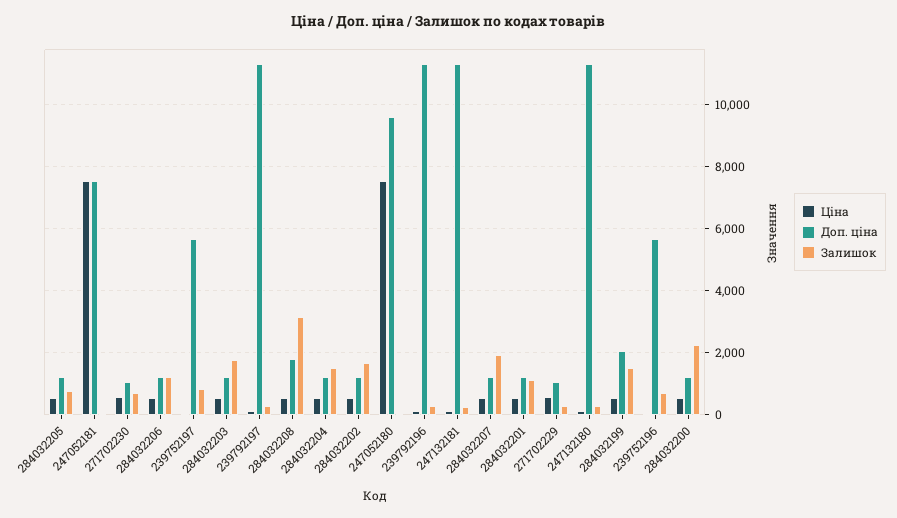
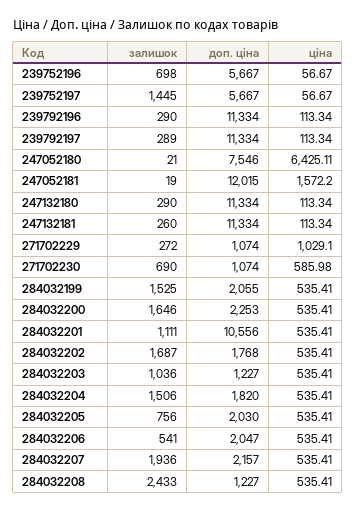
  {
    "Ціна": {
      "284032205": 535.41,
-     "247052181": 7600,
+     "247052181": 1572.2,
      "271702230": 585.98,
      "284032206": 535.41,
      "239752197": 56.67,
      "284032203": 535.41,
      "239792197": 113.34,
      "284032208": 535.41,
      "284032204": 535.41,
      "284032202": 535.41,
-     "247052180": 7600,
+     "247052180": 6425.11,
      "239792196": 113.34,
      "247132181": 113.34,
      "284032207": 535.41,
      "284032201": 535.41,
-     "271702229": 600,
+     "271702229": 1029.1,
      "247132180": 113.34,
      "284032199": 535.41,
      "239752196": 56.67,
      "284032200": 535.41
    },
    "Доп. ціна": {
-     "284032205": 1200,
+     "284032205": 2030,
-     "247052181": 7600,
+     "247052181": 12015,
      "271702230": 1074,
-     "284032206": 1200,
+     "284032206": 2047,
      "239752197": 5667,
      "284032203": 1227,
      "239792197": 11334,
-     "284032208": 1800,
+     "284032208": 1227,
-     "284032204": 1200,
+     "284032204": 1820,
-     "284032202": 1200,
+     "284032202": 1768,
-     "247052180": 9600,
+     "247052180": 7546,
      "239792196": 11334,
      "247132181": 11334,
-     "284032207": 1200,
+     "284032207": 2157,
-     "284032201": 1200,
+     "284032201": 10556,
      "271702229": 1074,
      "247132180": 11334,
      "284032199": 2055,
      "239752196": 5667,
-     "284032200": 1200
+     "284032200": 2253
    },
    "Залишок": {
      "284032205": 756,
      "247052181": 19,
      "271702230": 690,
-     "284032206": 1200,
+     "284032206": 541,
-     "239752197": 800,
+     "239752197": 1445,
-     "284032203": 1800,
+     "284032203": 1036,
      "239792197": 289,
-     "284032208": 3200,
+     "284032208": 2433,
      "284032204": 1506,
      "284032202": 1687,
      "247052180": 21,
      "239792196": 290,
      "247132181": 260,
      "284032207": 1936,
      "284032201": 1111,
      "271702229": 272,
      "247132180": 290,
      "284032199": 1525,
      "239752196": 698,
-     "284032200": 2200
+     "284032200": 1646
    }
  }

